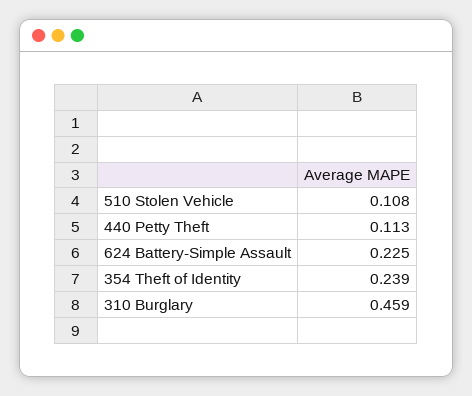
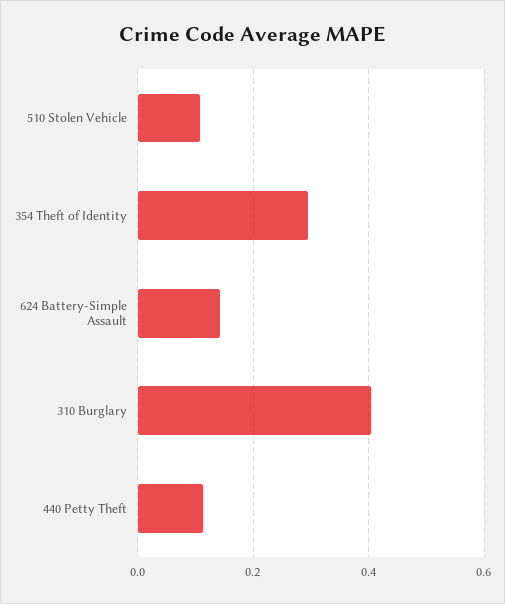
  {
    "510 Stolen Vehicle": 0.108,
    "440 Petty Theft": 0.113,
-   "624 Battery-Simple Assault": 0.225,
+   "624 Battery-Simple Assault": 0.14,
-   "354 Theft of Identity": 0.239,
+   "354 Theft of Identity": 0.3,
-   "310 Burglary": 0.459
+   "310 Burglary": 0.4
  }

